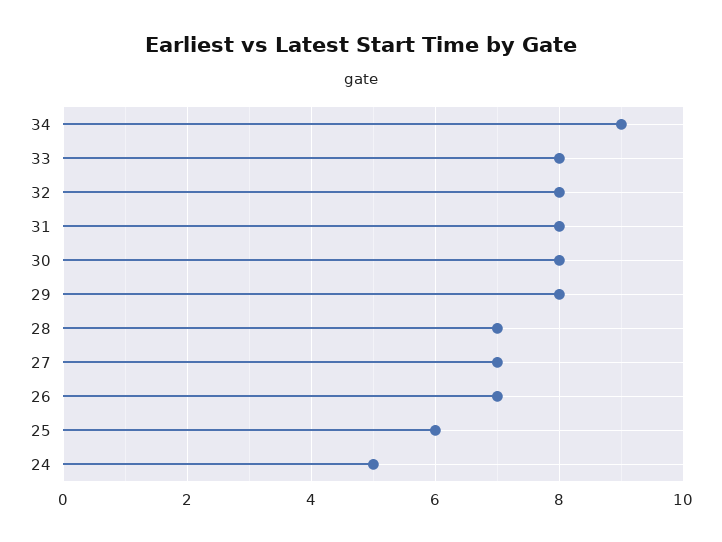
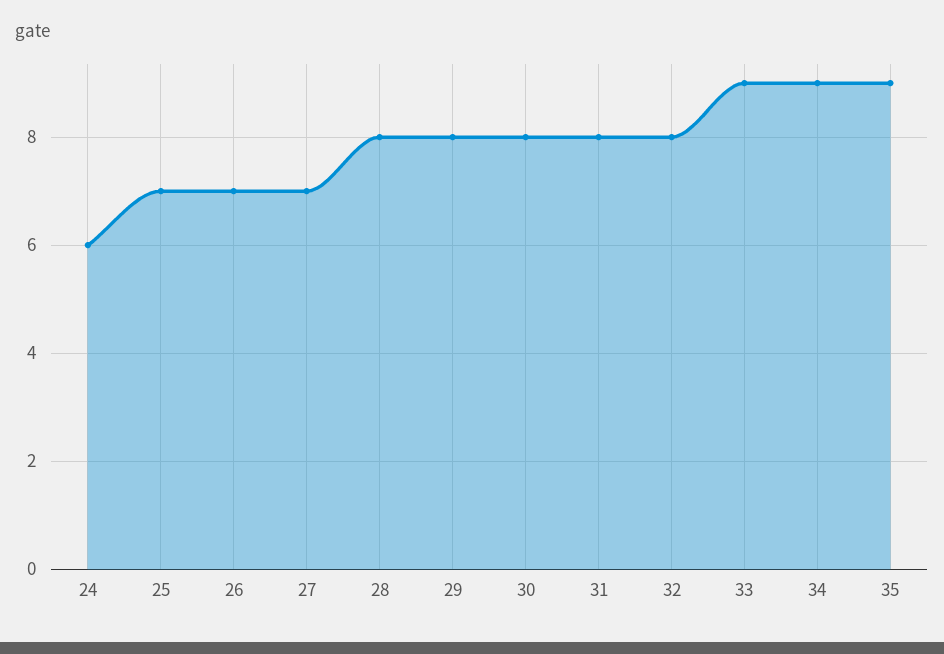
  {
    "34": 9,
-   "33": 8,
+   "33": 9,
    "32": 8,
    "31": 8,
    "30": 8,
    "29": 8,
-   "28": 7,
+   "28": 8,
    "27": 7,
    "26": 7,
-   "25": 6,
+   "25": 7,
-   "24": 5
+   "24": 6,
+   "35": 9
  }

